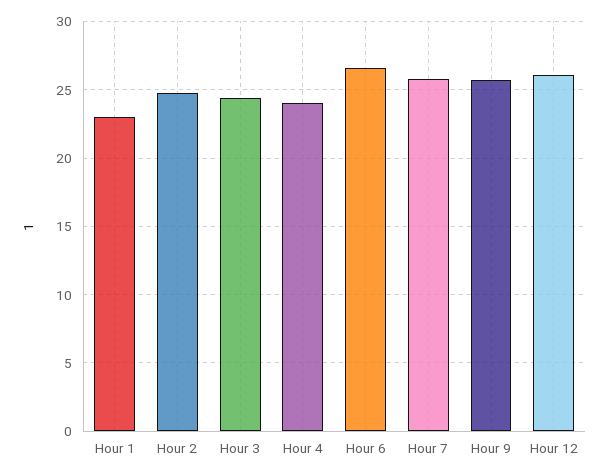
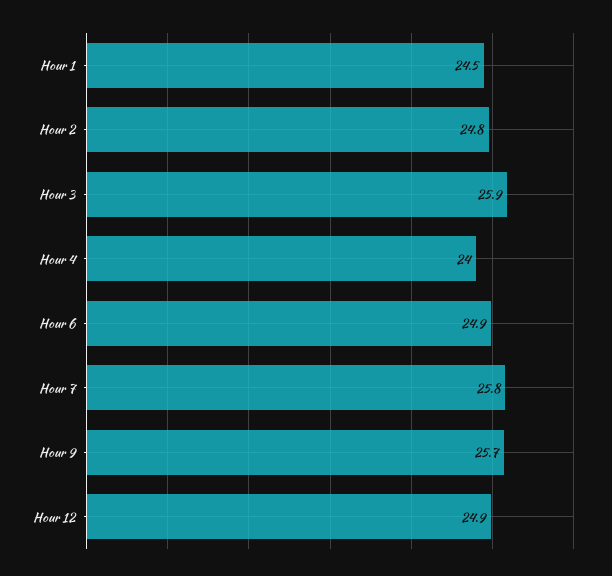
  {
-   "Hour 1": 23,
+   "Hour 1": 24.5,
    "Hour 2": 24.8,
-   "Hour 3": 24.5,
+   "Hour 3": 25.9,
    "Hour 4": 24,
-   "Hour 6": 26.5,
+   "Hour 6": 24.9,
    "Hour 7": 25.8,
    "Hour 9": 25.7,
-   "Hour 12": 26
+   "Hour 12": 24.9
  }

